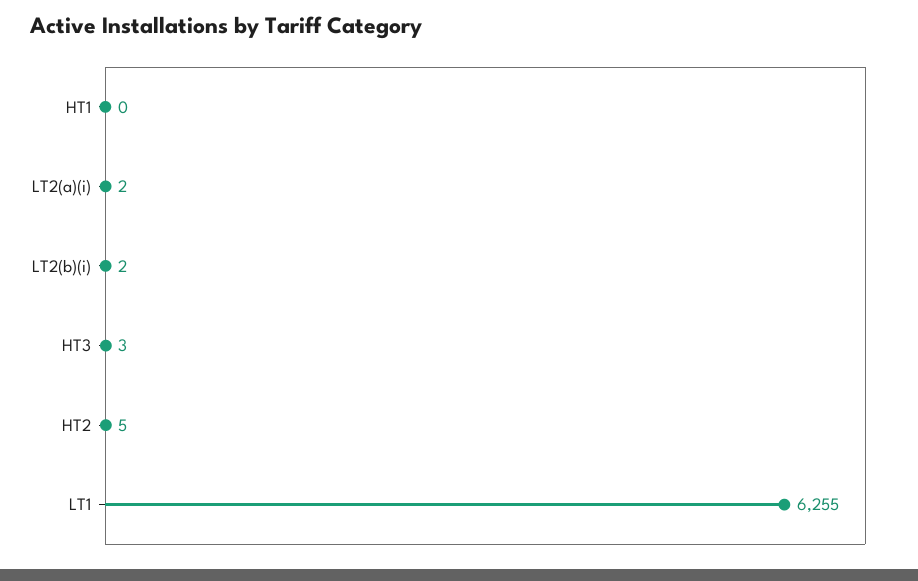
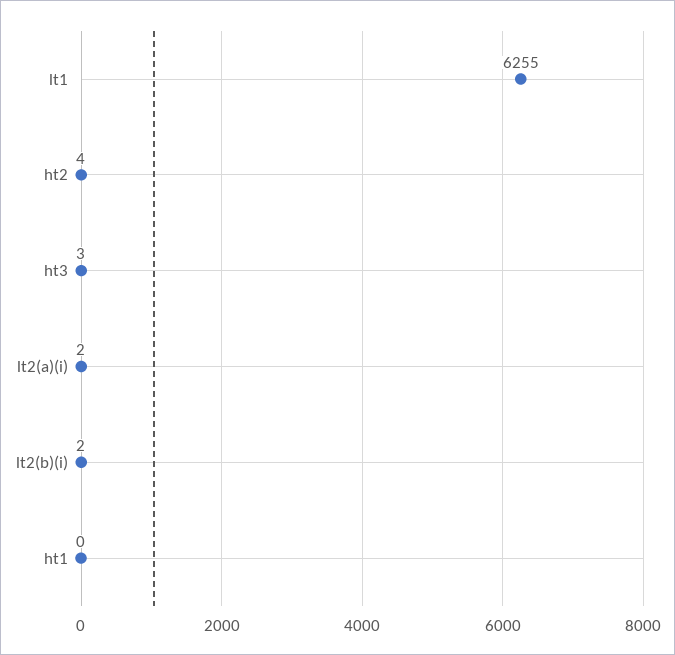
  {
    "HT1": 0,
    "LT2(a)(i)": 2,
    "LT2(b)(i)": 2,
    "HT3": 3,
-   "HT2": 5,
+   "HT2": 4,
    "LT1": 6255
  }

